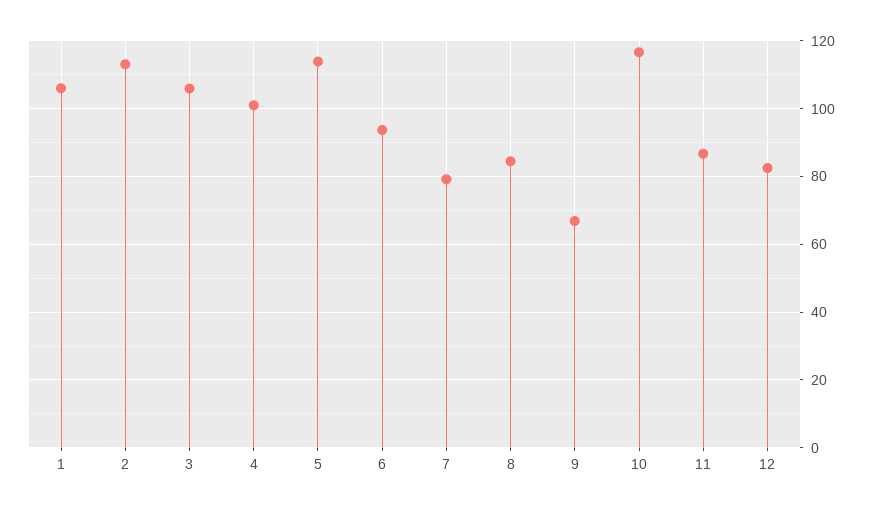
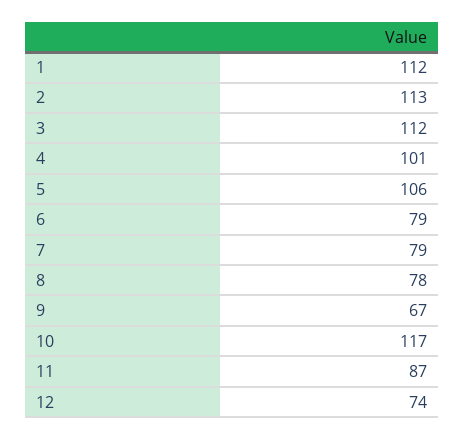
  {
-   "1": 106,
+   "1": 112,
    "2": 113,
-   "3": 106,
+   "3": 112,
    "4": 101,
-   "5": 114,
+   "5": 106,
-   "6": 94,
+   "6": 79,
    "7": 79,
-   "8": 84,
+   "8": 78,
    "9": 67,
    "10": 117,
    "11": 87,
-   "12": 82
+   "12": 74
  }

